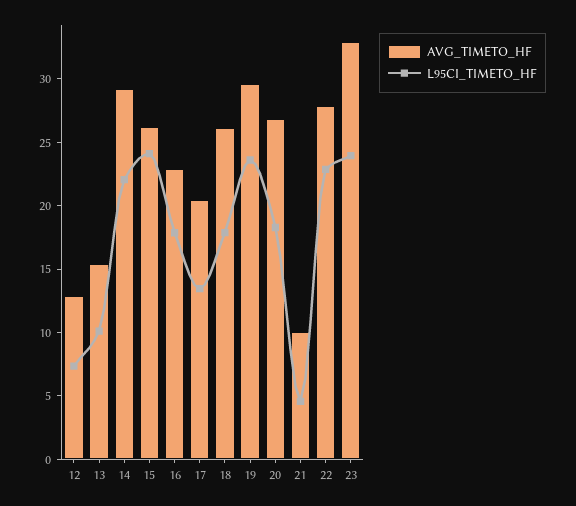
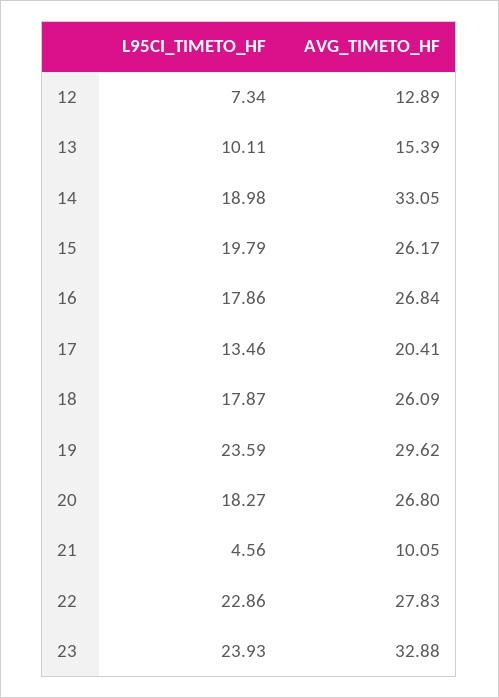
  {
    "AVG_TIMETO_HF": {
      "12": 12.89,
      "13": 15.39,
-     "14": 29,
+     "14": 33.05,
      "15": 26.17,
-     "16": 23,
+     "16": 26.84,
      "17": 20.41,
      "18": 26.09,
      "19": 29.62,
      "20": 26.8,
      "21": 10.05,
      "22": 27.83,
      "23": 32.88
    },
    "L95CI_TIMETO_HF": {
      "12": 7.34,
      "13": 10.11,
-     "14": 22,
+     "14": 18.98,
-     "15": 24,
+     "15": 19.79,
      "16": 17.86,
      "17": 13.46,
      "18": 17.87,
      "19": 23.59,
      "20": 18.27,
      "21": 4.56,
      "22": 22.86,
      "23": 23.93
    }
  }

